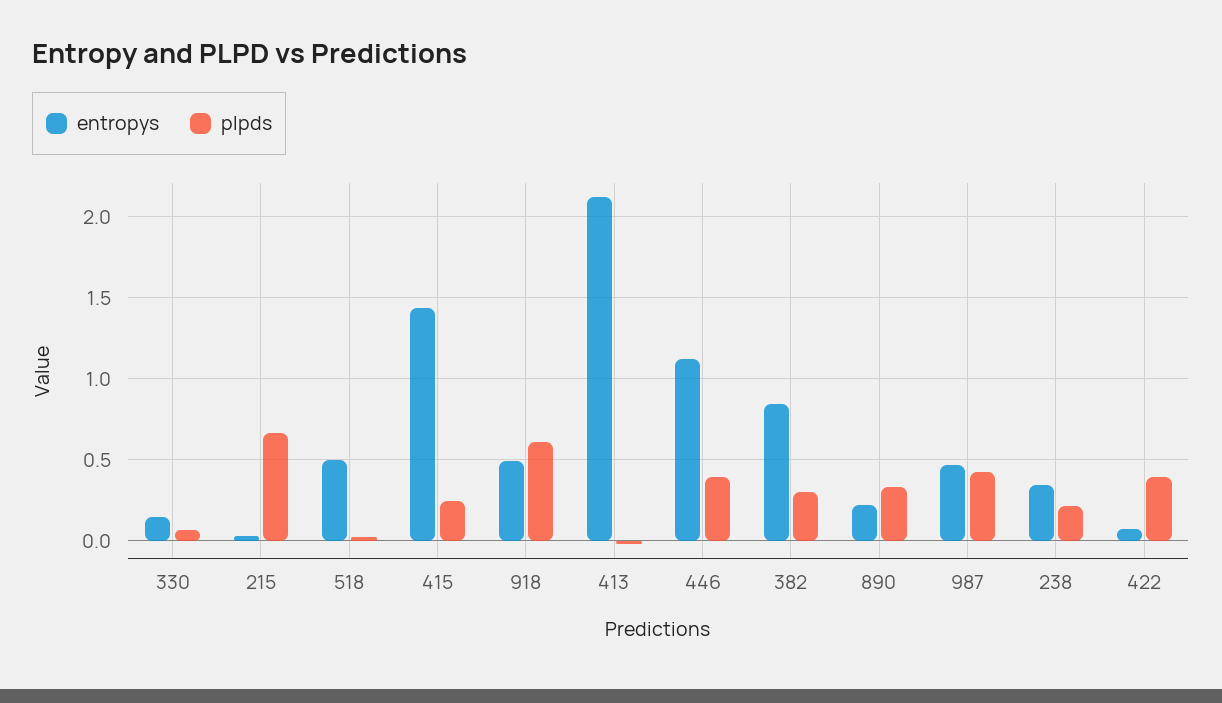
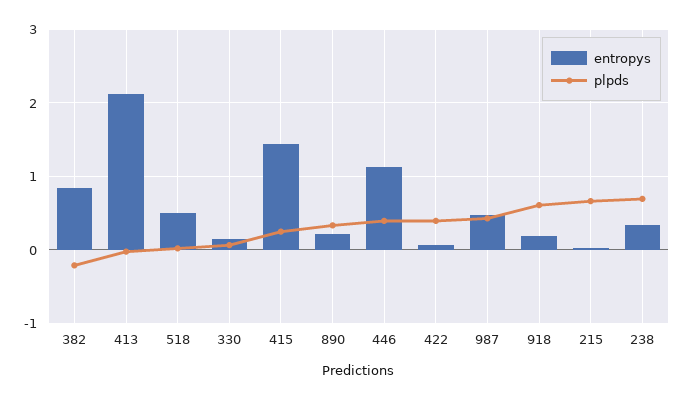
  {
    "entropys": {
      "330": 0.15,
      "215": 0.05,
      "518": 0.5,
      "415": 1.45,
-     "918": 0.5,
+     "918": 0.2,
      "413": 2.15,
      "446": 1.1,
      "382": 0.85,
      "890": 0.2,
      "987": 0.45,
      "238": 0.35,
      "422": 0.05
    },
    "plpds": {
      "330": 0.05,
      "215": 0.65,
      "518": 0,
      "415": 0.25,
      "918": 0.6,
      "413": 0,
      "446": 0.4,
-     "382": 0.3,
+     "382": -0.2,
      "890": 0.35,
      "987": 0.45,
-     "238": 0.2,
+     "238": 0.7,
      "422": 0.4
    }
  }

